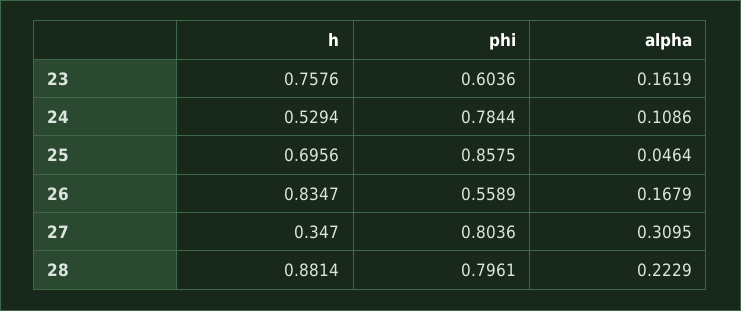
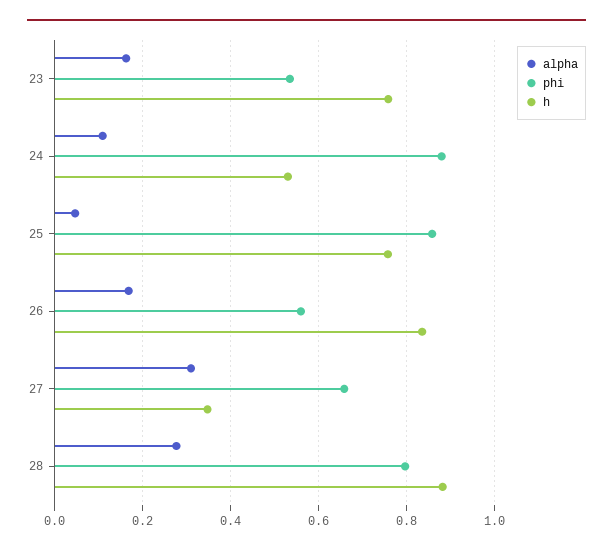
  {
    "h": {
      "23": 0.7576,
      "24": 0.5294,
-     "25": 0.6956,
+     "25": 0.76,
      "26": 0.8347,
      "27": 0.347,
      "28": 0.8814
    },
    "phi": {
-     "23": 0.6036,
+     "23": 0.54,
-     "24": 0.7844,
+     "24": 0.88,
      "25": 0.8575,
      "26": 0.5589,
-     "27": 0.8036,
+     "27": 0.66,
      "28": 0.7961
    },
    "alpha": {
      "23": 0.1619,
      "24": 0.1086,
      "25": 0.0464,
      "26": 0.1679,
      "27": 0.3095,
-     "28": 0.2229
+     "28": 0.28
    }
  }

